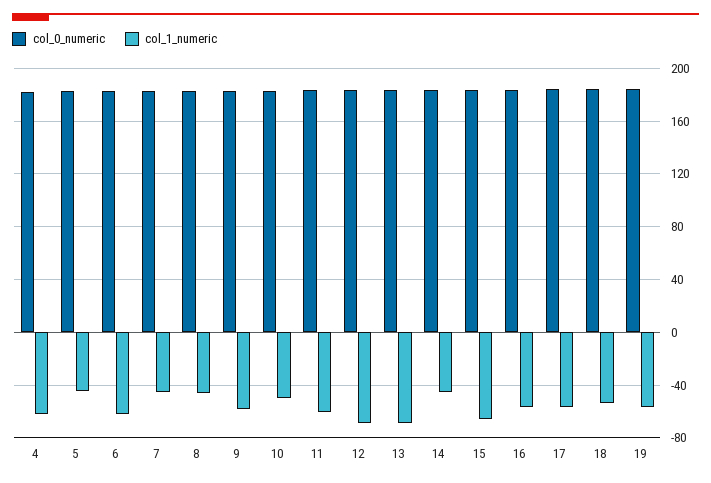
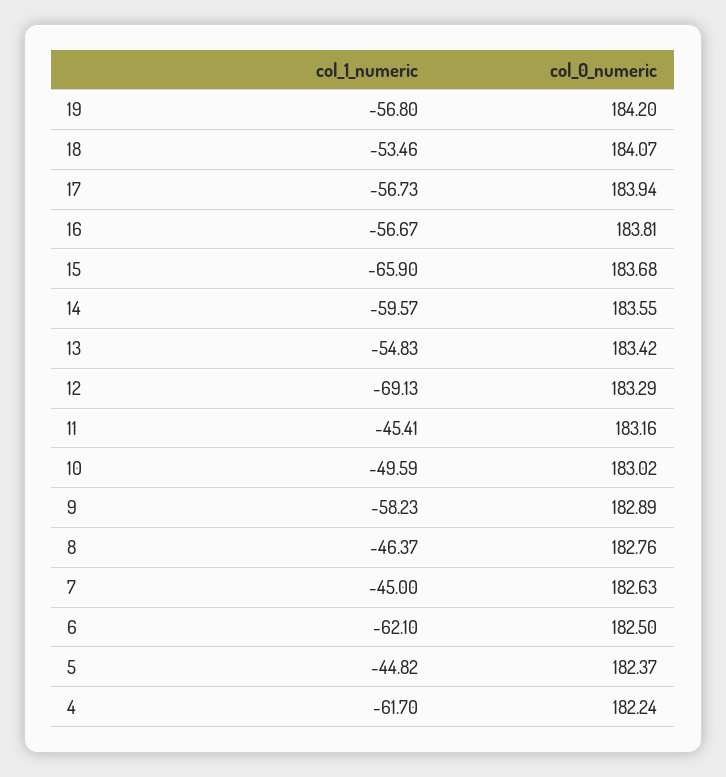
  {
    "col_0_numeric": {
      "4": 182.24,
      "5": 182.37,
      "6": 182.5,
      "7": 182.63,
      "8": 182.76,
      "9": 182.89,
      "10": 183.02,
      "11": 183.16,
      "12": 183.29,
      "13": 183.42,
      "14": 183.55,
      "15": 183.68,
      "16": 183.81,
      "17": 183.94,
      "18": 184.07,
      "19": 184.2
    },
    "col_1_numeric": {
      "4": -61.7,
      "5": -44.82,
      "6": -62.1,
      "7": -45,
      "8": -46.37,
      "9": -58.23,
      "10": -49.59,
-     "11": -60,
+     "11": -45.41,
      "12": -69.13,
-     "13": -70,
+     "13": -54.83,
-     "14": -45,
+     "14": -59.57,
      "15": -65.9,
      "16": -56.67,
      "17": -56.73,
      "18": -53.46,
      "19": -56.8
    }
  }

